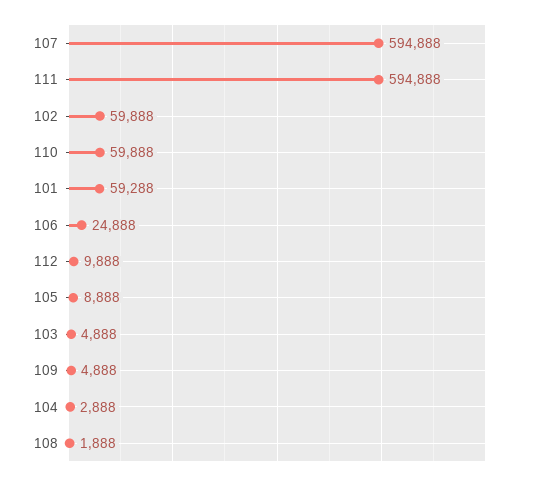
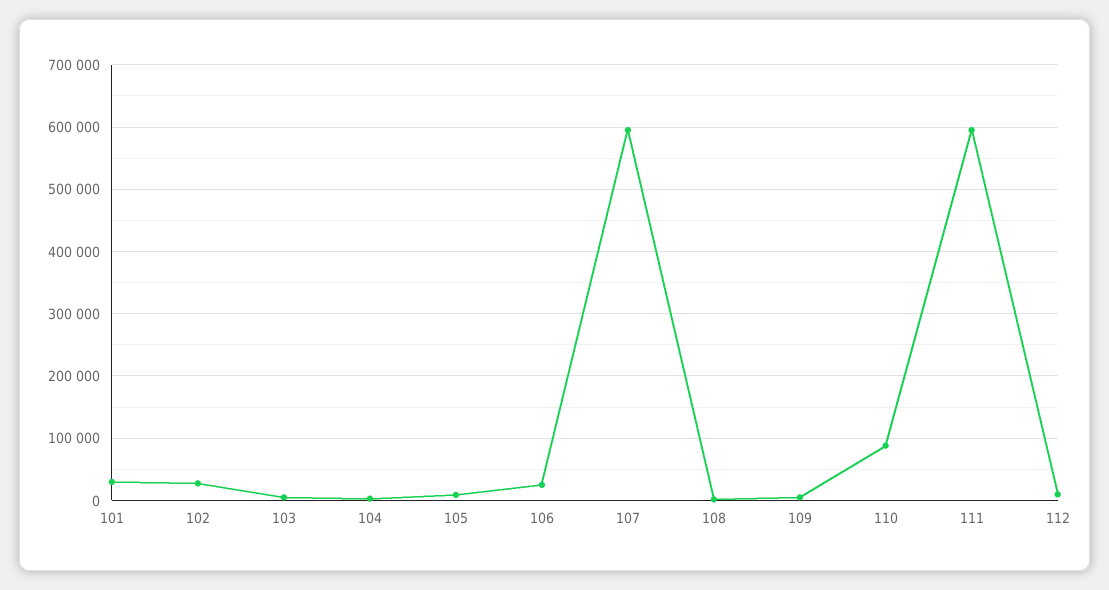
  {
    "107": 594888,
    "111": 594888,
-   "102": 59888,
+   "102": 30000,
-   "110": 59888,
+   "110": 90000,
-   "101": 59288,
+   "101": 30000,
    "106": 24888,
    "112": 9888,
    "105": 8888,
    "103": 4888,
    "109": 4888,
    "104": 2888,
    "108": 1888
  }

